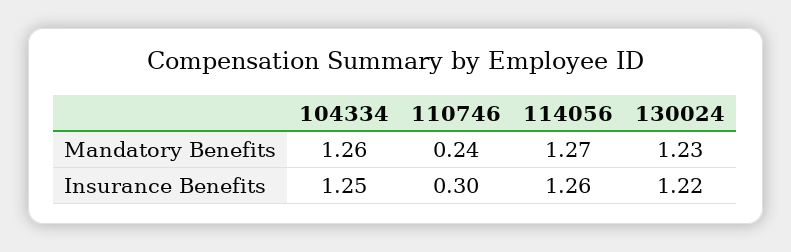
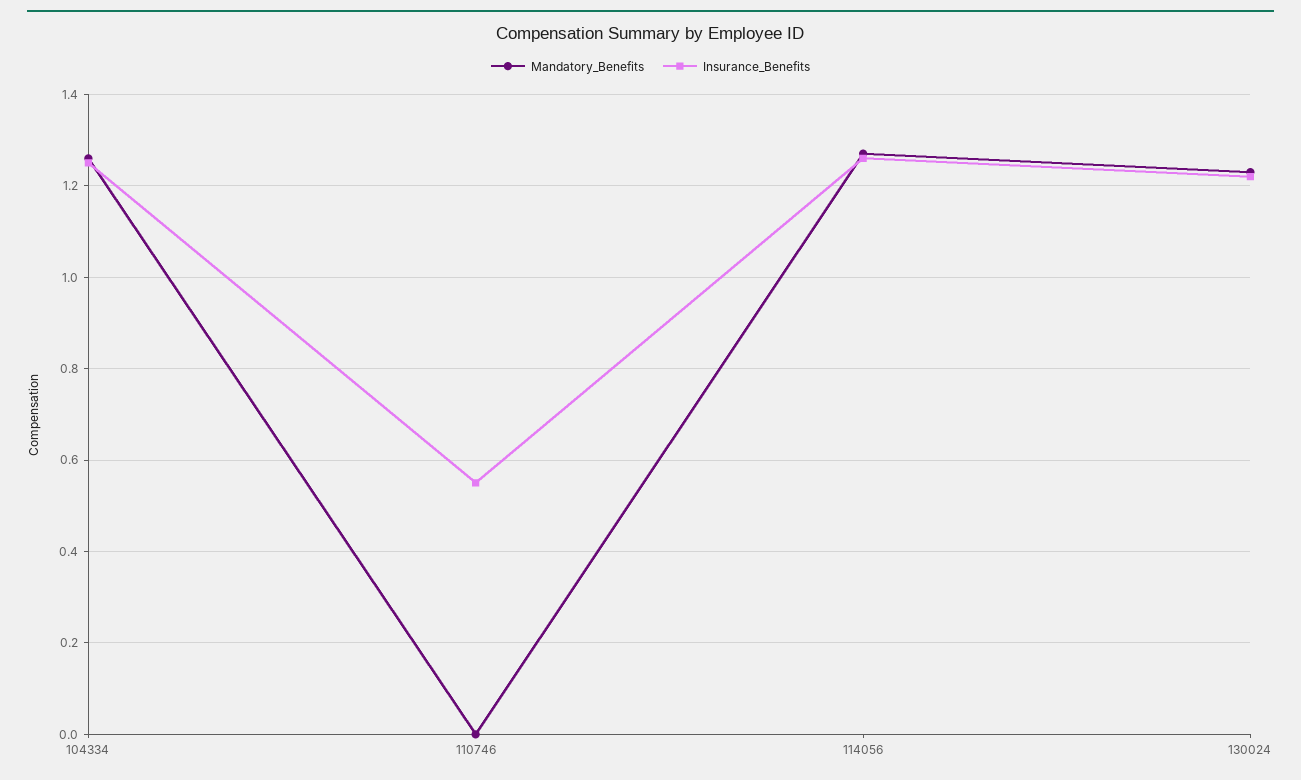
  {
    "Mandatory Benefits": {
      "104334": 1.26,
-     "110746": 0.24,
+     "110746": 0,
      "114056": 1.27,
      "130024": 1.23
    },
    "Insurance Benefits": {
      "104334": 1.25,
-     "110746": 0.3,
+     "110746": 0.55,
      "114056": 1.26,
      "130024": 1.22
    }
  }

